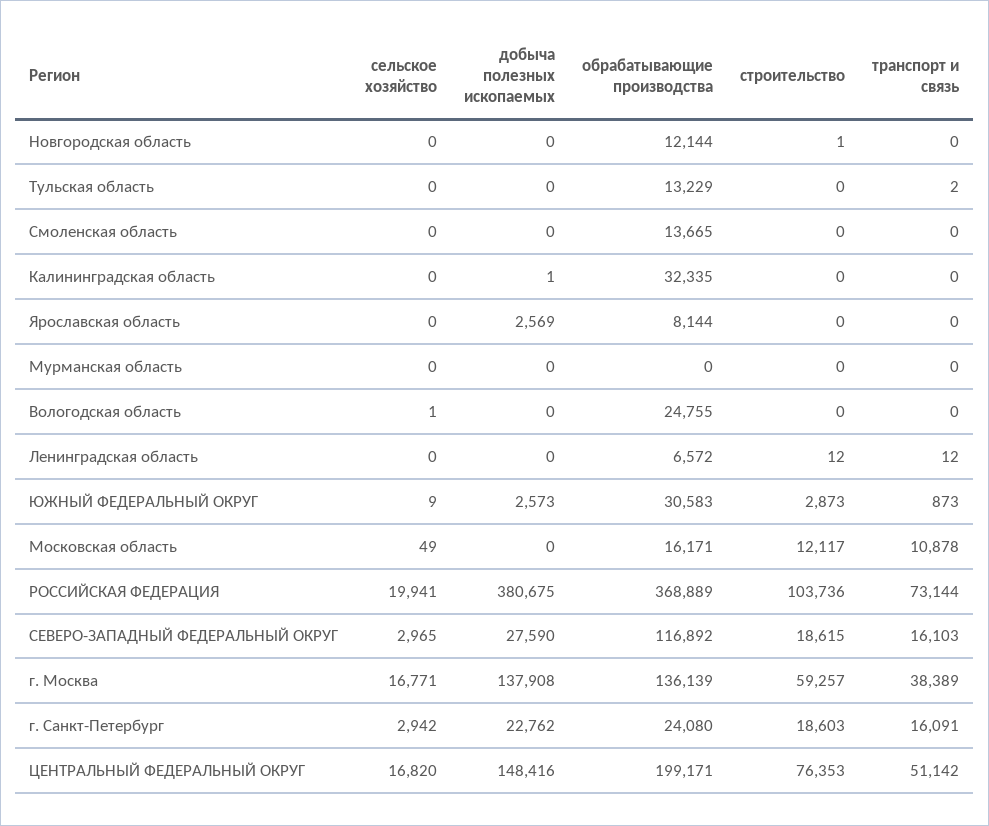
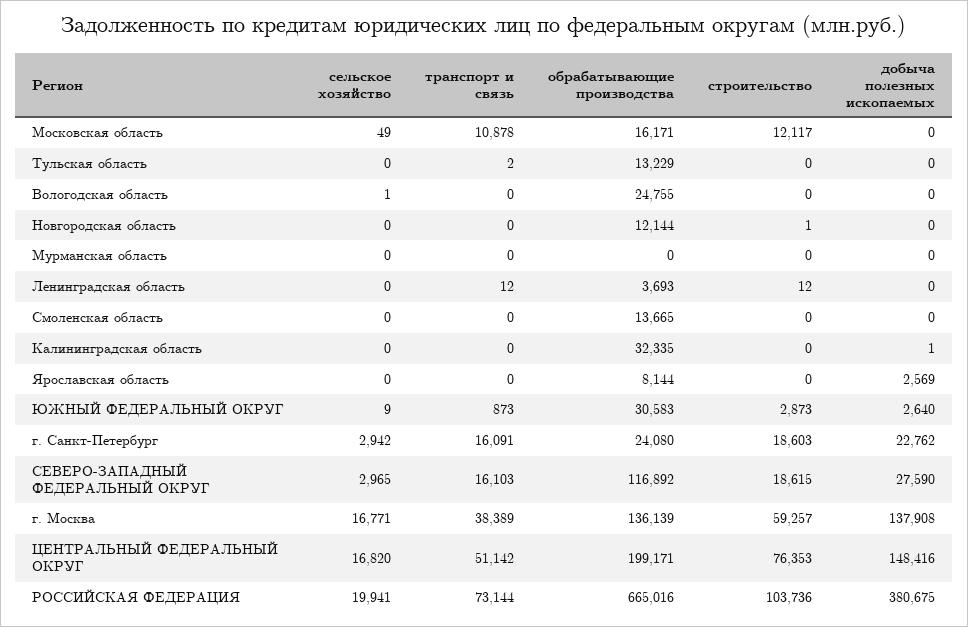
  {
    "сельское хозяйство": {
      "Новгородская область": 0,
      "Тульская область": 0,
      "Смоленская область": 0,
      "Калининградская область": 0,
      "Ярославская область": 0,
      "Мурманская область": 0,
      "Вологодская область": 1,
      "Ленинградская область": 0,
      "ЮЖНЫЙ ФЕДЕРАЛЬНЫЙ ОКРУГ": 9,
      "Московская область": 49,
      "РОССИЙСКАЯ ФЕДЕРАЦИЯ": 19941,
      "СЕВЕРО-ЗАПАДНЫЙ ФЕДЕРАЛЬНЫЙ ОКРУГ": 2965,
      "г. Москва": 16771,
      "г. Санкт-Петербург": 2942,
      "ЦЕНТРАЛЬНЫЙ ФЕДЕРАЛЬНЫЙ ОКРУГ": 16820
    },
    "добыча полезных ископаемых": {
      "Новгородская область": 0,
      "Тульская область": 0,
      "Смоленская область": 0,
      "Калининградская область": 1,
      "Ярославская область": 2569,
      "Мурманская область": 0,
      "Вологодская область": 0,
      "Ленинградская область": 0,
-     "ЮЖНЫЙ ФЕДЕРАЛЬНЫЙ ОКРУГ": 2573,
+     "ЮЖНЫЙ ФЕДЕРАЛЬНЫЙ ОКРУГ": 2640,
      "Московская область": 0,
      "РОССИЙСКАЯ ФЕДЕРАЦИЯ": 380675,
      "СЕВЕРО-ЗАПАДНЫЙ ФЕДЕРАЛЬНЫЙ ОКРУГ": 27590,
      "г. Москва": 137908,
      "г. Санкт-Петербург": 22762,
      "ЦЕНТРАЛЬНЫЙ ФЕДЕРАЛЬНЫЙ ОКРУГ": 148416
    },
    "обрабатывающие производства": {
      "Новгородская область": 12144,
      "Тульская область": 13229,
      "Смоленская область": 13665,
      "Калининградская область": 32335,
      "Ярославская область": 8144,
      "Мурманская область": 0,
      "Вологодская область": 24755,
-     "Ленинградская область": 6572,
+     "Ленинградская область": 3693,
      "ЮЖНЫЙ ФЕДЕРАЛЬНЫЙ ОКРУГ": 30583,
      "Московская область": 16171,
-     "РОССИЙСКАЯ ФЕДЕРАЦИЯ": 368889,
+     "РОССИЙСКАЯ ФЕДЕРАЦИЯ": 665016,
      "СЕВЕРО-ЗАПАДНЫЙ ФЕДЕРАЛЬНЫЙ ОКРУГ": 116892,
      "г. Москва": 136139,
      "г. Санкт-Петербург": 24080,
      "ЦЕНТРАЛЬНЫЙ ФЕДЕРАЛЬНЫЙ ОКРУГ": 199171
    },
    "строительство": {
      "Новгородская область": 1,
      "Тульская область": 0,
      "Смоленская область": 0,
      "Калининградская область": 0,
      "Ярославская область": 0,
      "Мурманская область": 0,
      "Вологодская область": 0,
      "Ленинградская область": 12,
      "ЮЖНЫЙ ФЕДЕРАЛЬНЫЙ ОКРУГ": 2873,
      "Московская область": 12117,
      "РОССИЙСКАЯ ФЕДЕРАЦИЯ": 103736,
      "СЕВЕРО-ЗАПАДНЫЙ ФЕДЕРАЛЬНЫЙ ОКРУГ": 18615,
      "г. Москва": 59257,
      "г. Санкт-Петербург": 18603,
      "ЦЕНТРАЛЬНЫЙ ФЕДЕРАЛЬНЫЙ ОКРУГ": 76353
    },
    "транспорт и связь": {
      "Новгородская область": 0,
      "Тульская область": 2,
      "Смоленская область": 0,
      "Калининградская область": 0,
      "Ярославская область": 0,
      "Мурманская область": 0,
      "Вологодская область": 0,
      "Ленинградская область": 12,
      "ЮЖНЫЙ ФЕДЕРАЛЬНЫЙ ОКРУГ": 873,
      "Московская область": 10878,
      "РОССИЙСКАЯ ФЕДЕРАЦИЯ": 73144,
      "СЕВЕРО-ЗАПАДНЫЙ ФЕДЕРАЛЬНЫЙ ОКРУГ": 16103,
      "г. Москва": 38389,
      "г. Санкт-Петербург": 16091,
      "ЦЕНТРАЛЬНЫЙ ФЕДЕРАЛЬНЫЙ ОКРУГ": 51142
    }
  }

